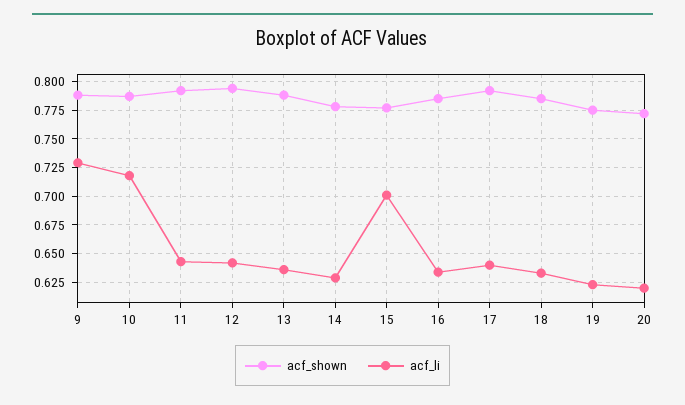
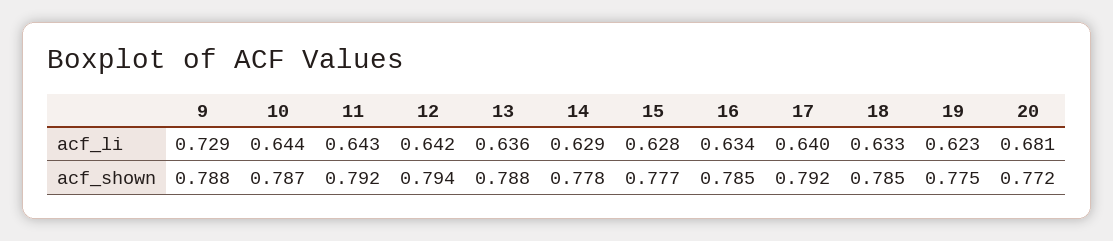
  {
    "acf_shown": {
      "9": 0.788,
      "10": 0.787,
      "11": 0.792,
      "12": 0.794,
      "13": 0.788,
      "14": 0.778,
      "15": 0.777,
      "16": 0.785,
      "17": 0.792,
      "18": 0.785,
      "19": 0.775,
      "20": 0.772
    },
    "acf_li": {
      "9": 0.729,
-     "10": 0.725,
+     "10": 0.644,
      "11": 0.643,
      "12": 0.642,
      "13": 0.636,
      "14": 0.629,
-     "15": 0.7,
+     "15": 0.628,
      "16": 0.634,
      "17": 0.64,
      "18": 0.633,
      "19": 0.623,
-     "20": 0.625
+     "20": 0.681
    }
  }

